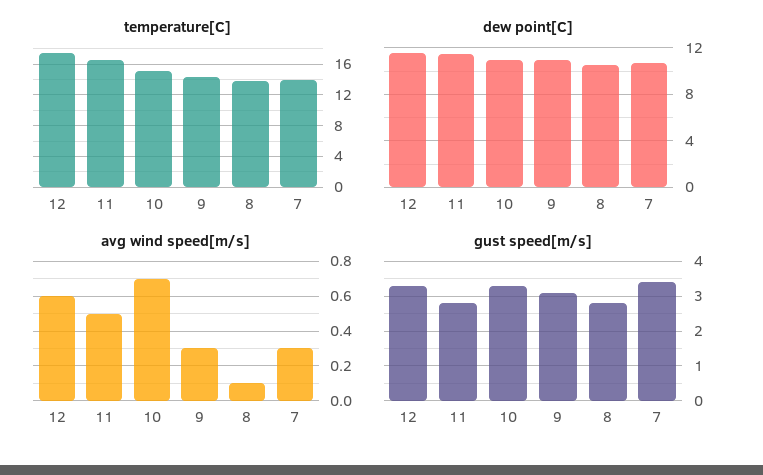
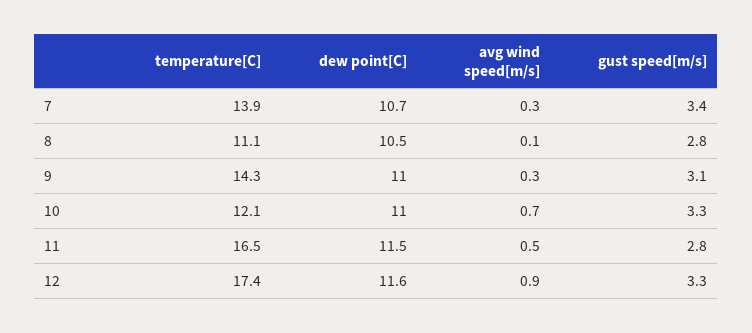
  {
    "temperature[C]": {
      "12": 17.4,
      "11": 16.5,
-     "10": 15,
+     "10": 12.1,
      "9": 14.3,
-     "8": 14,
+     "8": 11.1,
      "7": 13.9
    },
    "dew point[C]": {
      "12": 11.6,
      "11": 11.5,
      "10": 11,
      "9": 11,
      "8": 10.5,
      "7": 10.7
    },
    "avg wind speed[m/s]": {
-     "12": 0.6,
+     "12": 0.9,
      "11": 0.5,
      "10": 0.7,
      "9": 0.3,
      "8": 0.1,
      "7": 0.3
    },
    "gust speed[m/s]": {
      "12": 3.3,
      "11": 2.8,
      "10": 3.3,
      "9": 3.1,
      "8": 2.8,
      "7": 3.4
    }
  }

